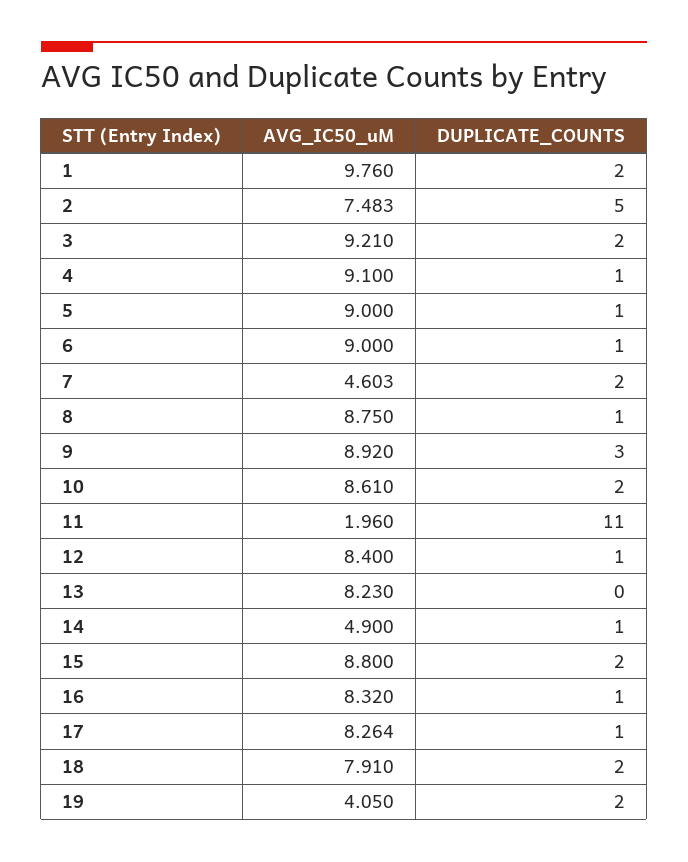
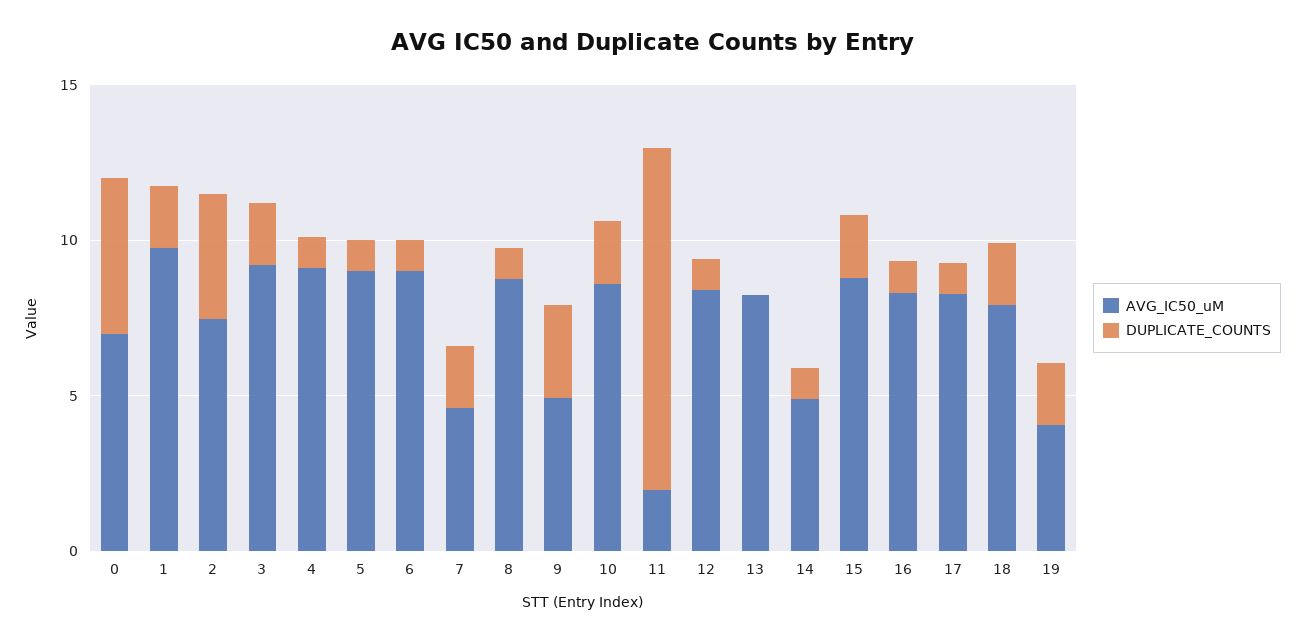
  {
    "AVG_IC50_uM": {
      "1": 9.76,
      "2": 7.483,
      "3": 9.21,
      "4": 9.1,
      "5": 9,
      "6": 9,
      "7": 4.603,
      "8": 8.75,
-     "9": 8.92,
+     "9": 5,
      "10": 8.61,
      "11": 1.96,
      "12": 8.4,
      "13": 8.23,
      "14": 4.9,
      "15": 8.8,
      "16": 8.32,
      "17": 8.264,
      "18": 7.91,
-     "19": 4.05
+     "19": 4.05,
+     "0": 7
    },
    "DUPLICATE_COUNTS": {
      "1": 2,
-     "2": 5,
+     "2": 4,
      "3": 2,
      "4": 1,
      "5": 1,
      "6": 1,
      "7": 2,
      "8": 1,
      "9": 3,
      "10": 2,
      "11": 11,
      "12": 1,
      "13": 0,
      "14": 1,
      "15": 2,
      "16": 1,
      "17": 1,
      "18": 2,
-     "19": 2
+     "19": 2,
+     "0": 5
    }
  }

